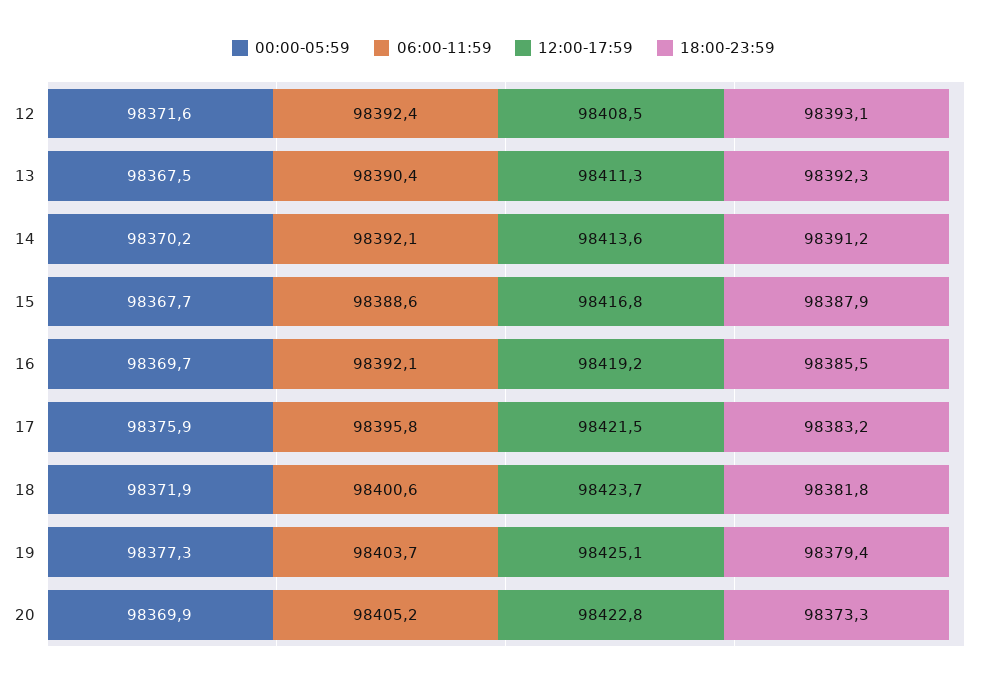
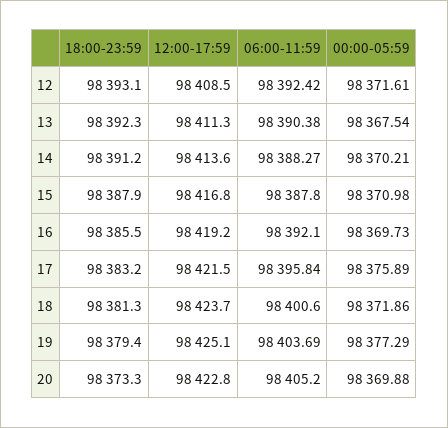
  {
    "00:00-05:59": {
      "12": 98371.61,
      "13": 98367.54,
      "14": 98370.21,
-     "15": 98367.7,
+     "15": 98370.98,
      "16": 98369.73,
      "17": 98375.89,
      "18": 98371.86,
      "19": 98377.29,
      "20": 98369.88
    },
    "06:00-11:59": {
      "12": 98392.42,
      "13": 98390.38,
-     "14": 98392.1,
+     "14": 98388.27,
-     "15": 98388.6,
+     "15": 98387.8,
      "16": 98392.1,
      "17": 98395.84,
      "18": 98400.6,
      "19": 98403.69,
      "20": 98405.2
    },
    "12:00-17:59": {
      "12": 98408.5,
      "13": 98411.3,
      "14": 98413.6,
      "15": 98416.8,
      "16": 98419.2,
      "17": 98421.5,
      "18": 98423.7,
      "19": 98425.1,
      "20": 98422.8
    },
    "18:00-23:59": {
      "12": 98393.1,
      "13": 98392.3,
      "14": 98391.2,
      "15": 98387.9,
      "16": 98385.5,
      "17": 98383.2,
-     "18": 98381.8,
+     "18": 98381.3,
      "19": 98379.4,
      "20": 98373.3
    }
  }

